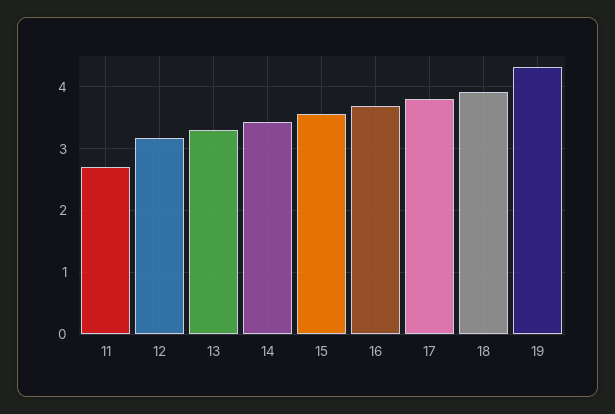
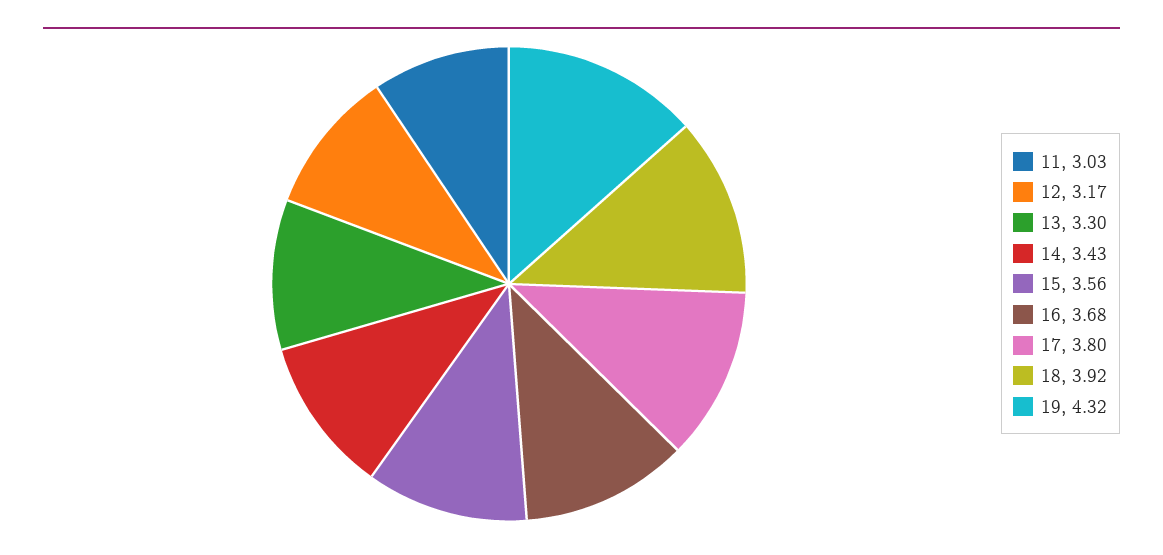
  {
-   "11": 2.7,
+   "11": 3.03,
    "12": 3.17,
    "13": 3.3,
    "14": 3.43,
    "15": 3.56,
    "16": 3.68,
    "17": 3.8,
    "18": 3.92,
    "19": 4.32
  }

